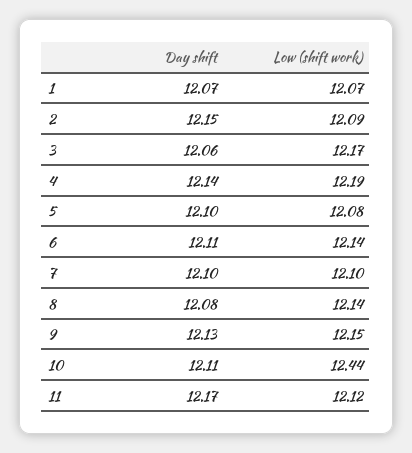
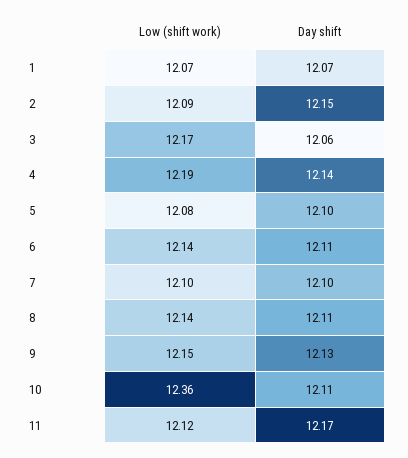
  {
    "Day shift": {
      "1": 12.07,
      "2": 12.15,
      "3": 12.06,
      "4": 12.14,
      "5": 12.1,
      "6": 12.11,
      "7": 12.1,
-     "8": 12.08,
+     "8": 12.11,
      "9": 12.13,
      "10": 12.11,
      "11": 12.17
    },
    "Low (shift work)": {
      "1": 12.07,
      "2": 12.09,
      "3": 12.17,
      "4": 12.19,
      "5": 12.08,
      "6": 12.14,
      "7": 12.1,
      "8": 12.14,
      "9": 12.15,
-     "10": 12.44,
+     "10": 12.36,
      "11": 12.12
    }
  }

